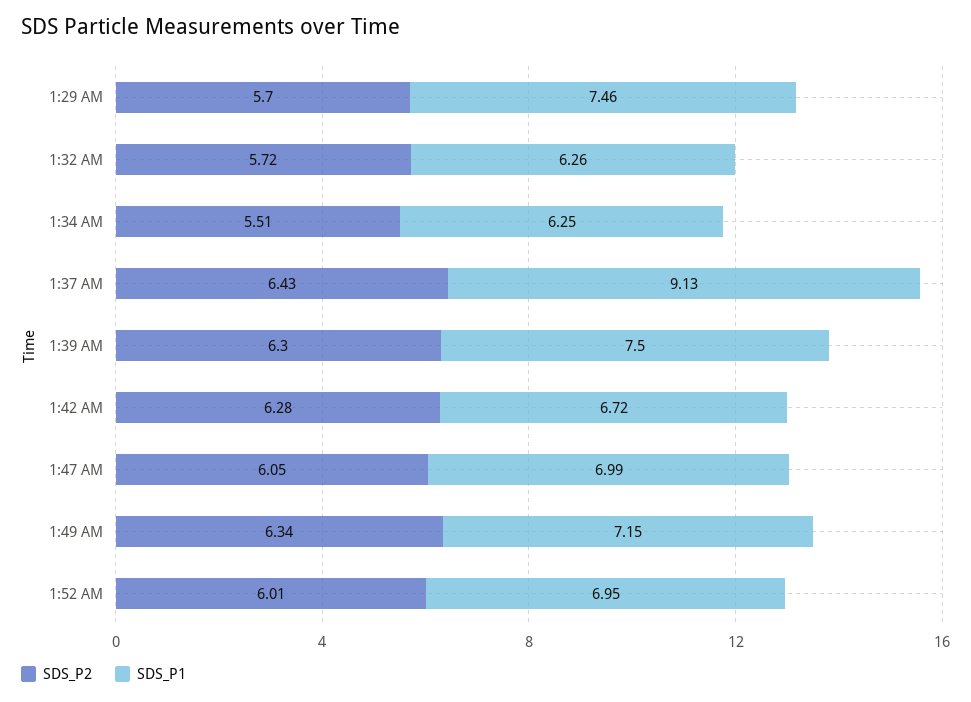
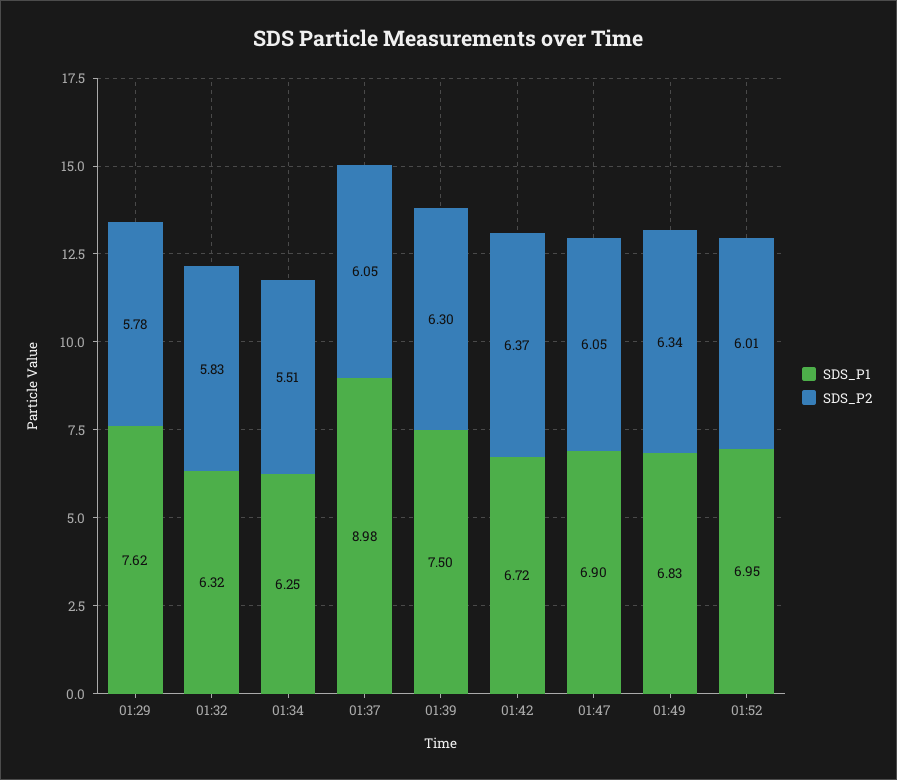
  {
    "SDS_P2": {
-     "1:29 AM": 5.7,
+     "1:29 AM": 5.78,
-     "1:32 AM": 5.72,
+     "1:32 AM": 5.83,
      "1:34 AM": 5.51,
-     "1:37 AM": 6.43,
+     "1:37 AM": 6.05,
      "1:39 AM": 6.3,
-     "1:42 AM": 6.28,
+     "1:42 AM": 6.37,
      "1:47 AM": 6.05,
      "1:49 AM": 6.34,
      "1:52 AM": 6.01
    },
    "SDS_P1": {
-     "1:29 AM": 7.46,
+     "1:29 AM": 7.62,
-     "1:32 AM": 6.26,
+     "1:32 AM": 6.32,
      "1:34 AM": 6.25,
-     "1:37 AM": 9.13,
+     "1:37 AM": 8.98,
      "1:39 AM": 7.5,
      "1:42 AM": 6.72,
-     "1:47 AM": 6.99,
+     "1:47 AM": 6.9,
-     "1:49 AM": 7.15,
+     "1:49 AM": 6.83,
      "1:52 AM": 6.95
    }
  }

